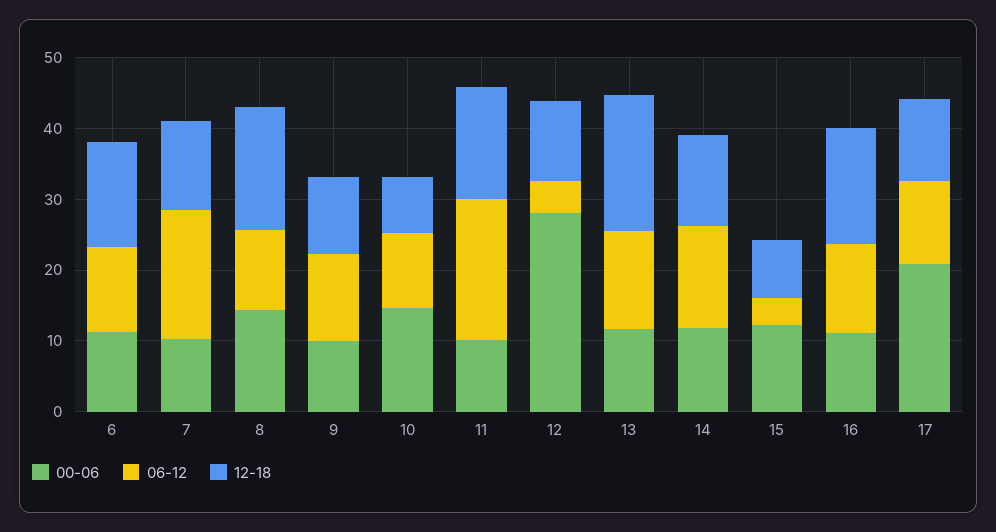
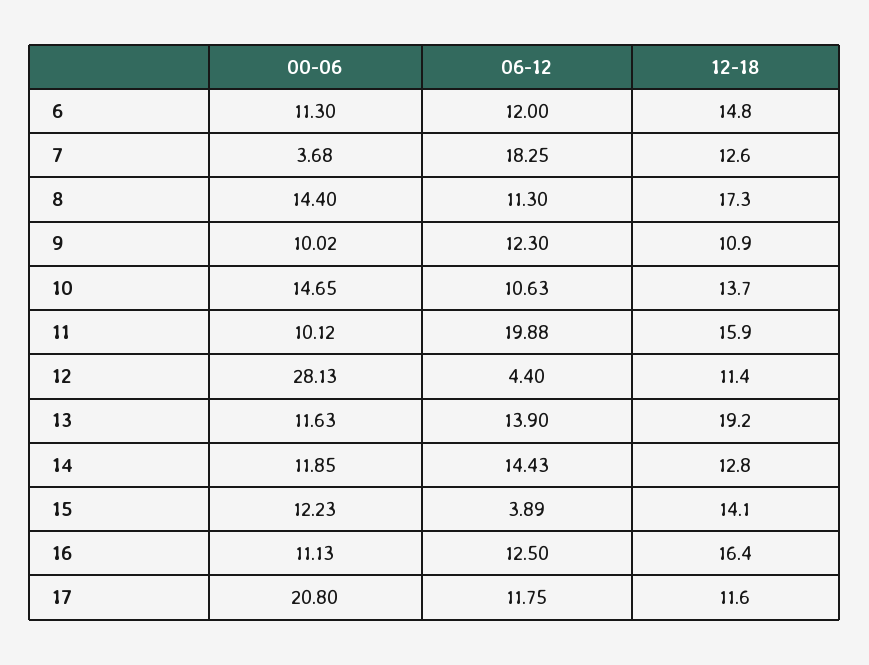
  {
    "00-06": {
      "6": 11.3,
-     "7": 10,
+     "7": 3.68,
      "8": 14.4,
      "9": 10.02,
      "10": 14.65,
      "11": 10.12,
      "12": 28.13,
      "13": 11.63,
      "14": 11.85,
      "15": 12.23,
      "16": 11.13,
      "17": 20.8
    },
    "06-12": {
      "6": 12,
      "7": 18.25,
      "8": 11.3,
      "9": 12.3,
      "10": 10.63,
      "11": 19.88,
      "12": 4.4,
      "13": 13.9,
      "14": 14.43,
      "15": 3.89,
      "16": 12.5,
      "17": 11.75
    },
    "12-18": {
      "6": 14.8,
      "7": 12.6,
      "8": 17.3,
      "9": 10.9,
-     "10": 8,
+     "10": 13.7,
      "11": 15.9,
      "12": 11.4,
      "13": 19.2,
      "14": 12.8,
-     "15": 8,
+     "15": 14.1,
      "16": 16.4,
      "17": 11.6
    }
  }

